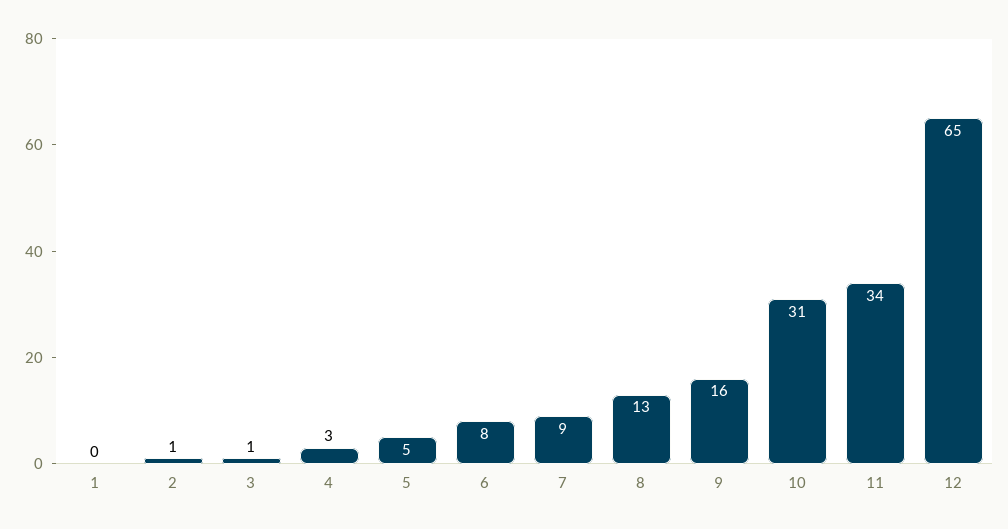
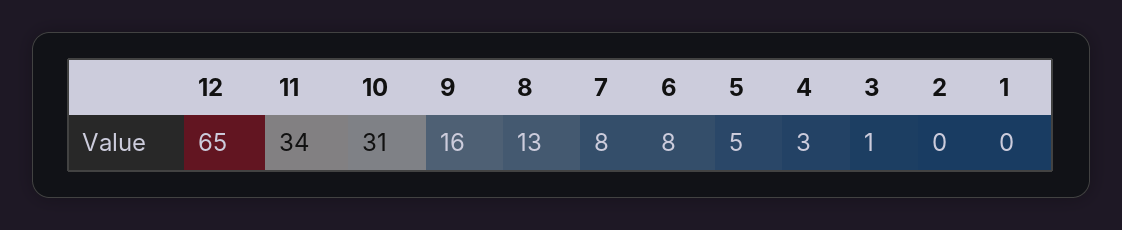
  {
    "1": 0,
-   "2": 1,
+   "2": 0,
    "3": 1,
    "4": 3,
    "5": 5,
    "6": 8,
-   "7": 9,
+   "7": 8,
    "8": 13,
    "9": 16,
    "10": 31,
    "11": 34,
    "12": 65
  }

